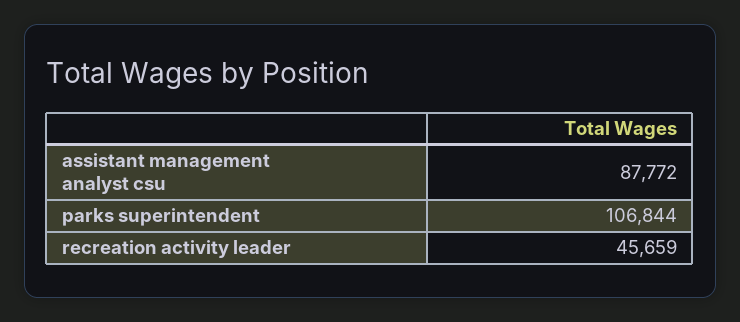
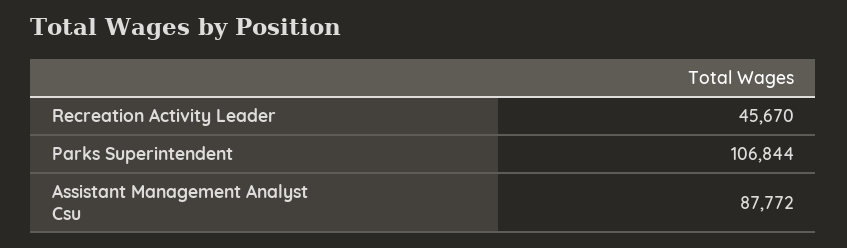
  {
    "assistant management analyst csu": 87772,
    "parks superintendent": 106844,
-   "recreation activity leader": 45659
+   "recreation activity leader": 45670
  }

